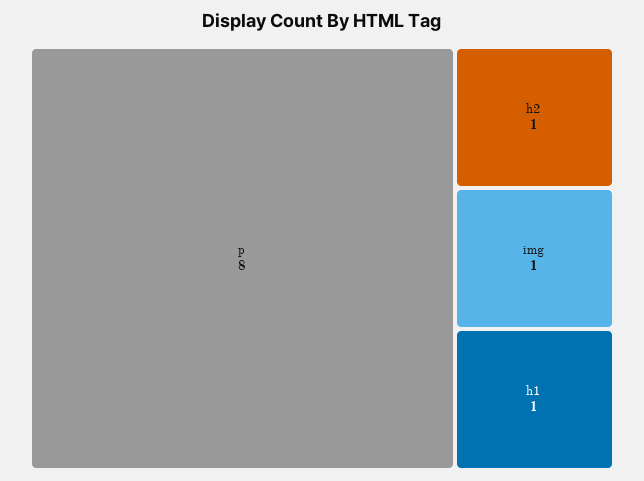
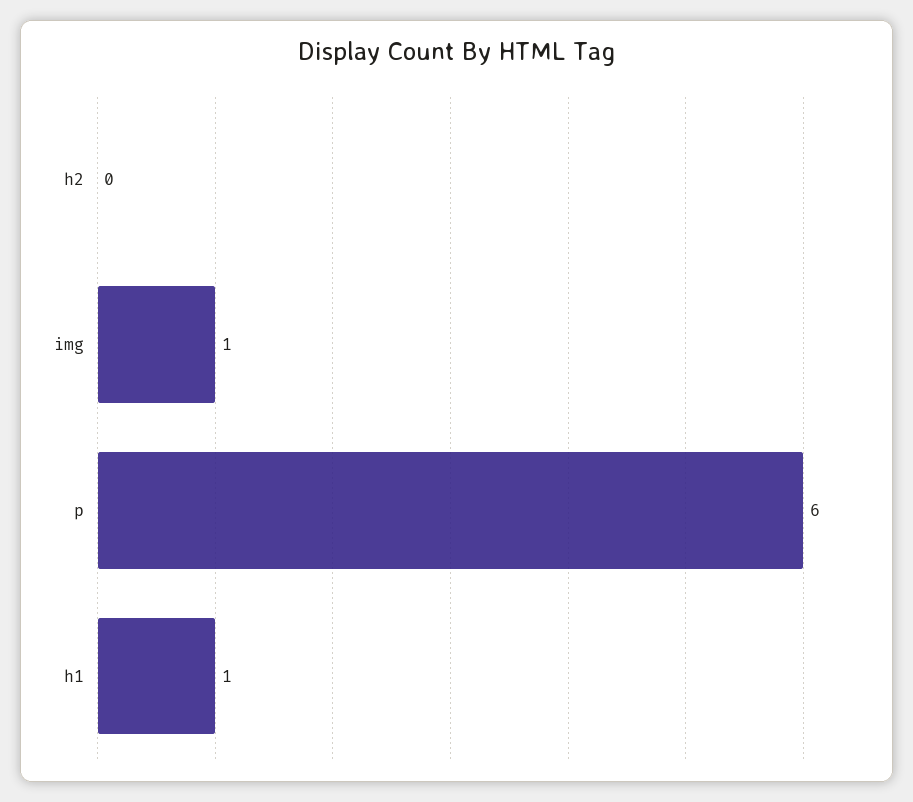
  {
-   "p": 8,
+   "p": 6,
-   "h2": 1,
+   "h2": 0,
    "img": 1,
    "h1": 1
  }

